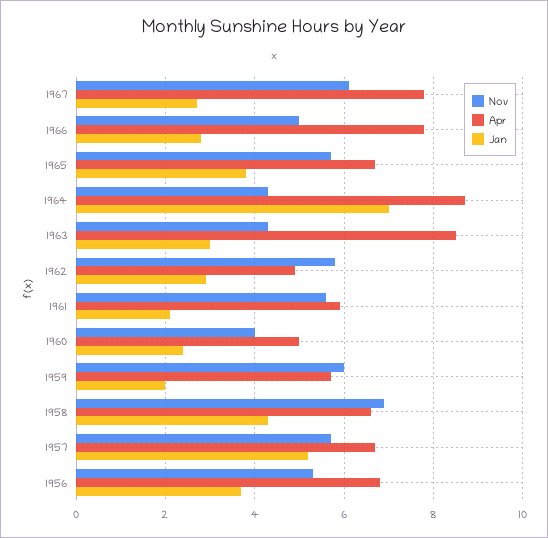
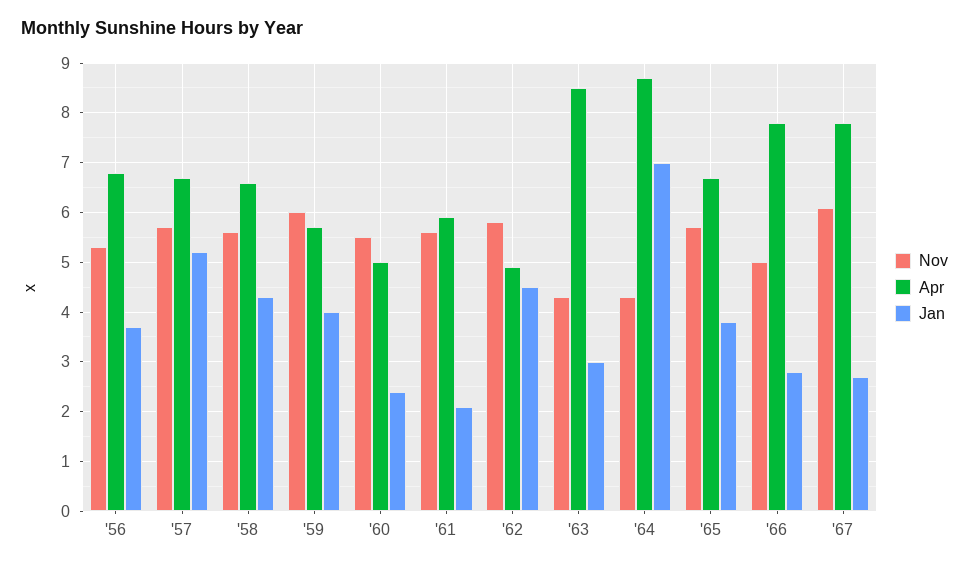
  {
    "Nov": {
      "1967": 6,
      "1966": 5,
      "1965": 5.5,
      "1964": 4.5,
      "1963": 4.5,
      "1962": 6,
      "1961": 5.5,
-     "1960": 4,
+     "1960": 5.5,
      "1959": 6,
-     "1958": 7,
+     "1958": 5.5,
      "1957": 5.5,
      "1956": 5.5
    },
    "Apr": {
      "1967": 8,
      "1966": 8,
      "1965": 6.5,
      "1964": 8.5,
      "1963": 8.5,
      "1962": 5,
      "1961": 6,
      "1960": 5,
      "1959": 5.5,
      "1958": 6.5,
      "1957": 6.5,
      "1956": 7
    },
    "Jan": {
      "1967": 2.5,
      "1966": 3,
      "1965": 4,
      "1964": 7,
      "1963": 3,
-     "1962": 3,
+     "1962": 4.5,
      "1961": 2,
      "1960": 2.5,
-     "1959": 2,
+     "1959": 4,
      "1958": 4.5,
      "1957": 5,
      "1956": 3.5
    }
  }

